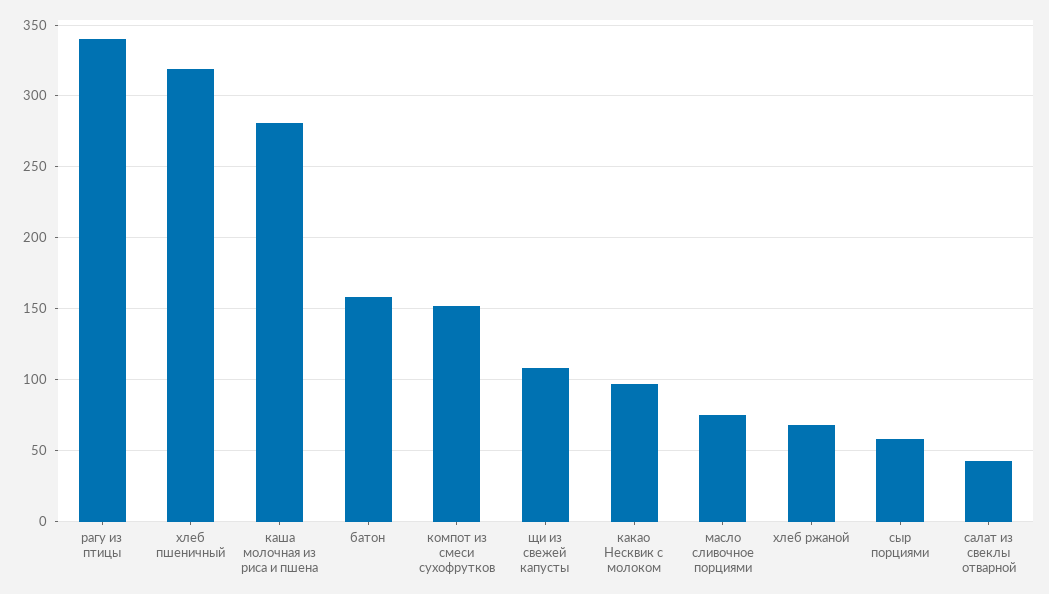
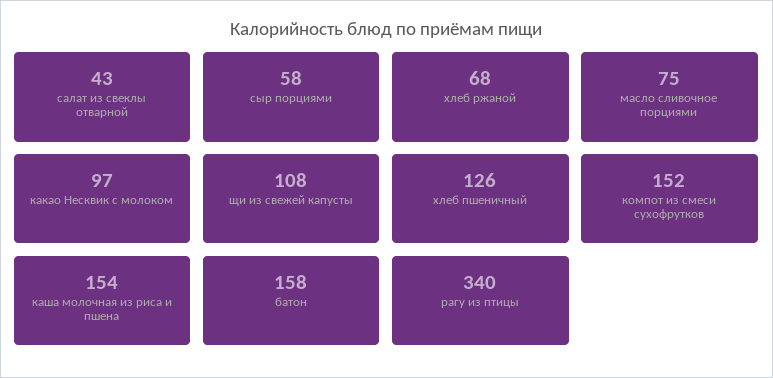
  {
    "рагу из птицы": 340,
-   "хлеб пшеничный": 320,
+   "хлеб пшеничный": 126,
-   "каша молочная из риса и пшена": 280,
+   "каша молочная из риса и пшена": 154,
    "батон": 158,
    "компот из смеси сухофрутков": 152,
    "щи из свежей капусты": 108,
    "какао Несквик с молоком": 97,
    "масло сливочное порциями": 75,
    "хлеб ржаной": 68,
    "сыр порциями": 58,
    "салат из свеклы отварной": 43
  }

